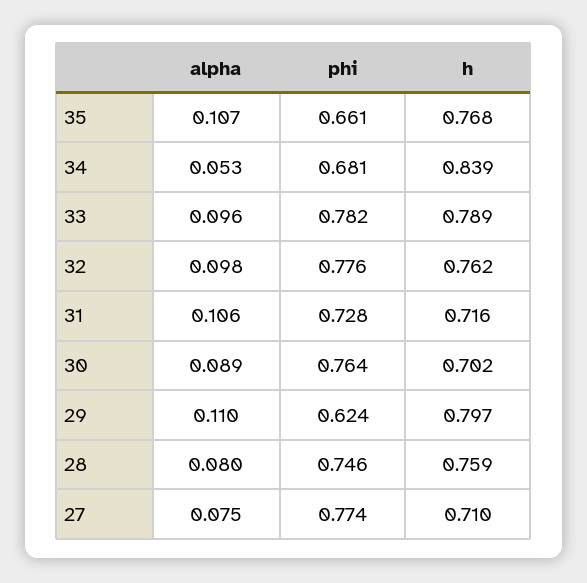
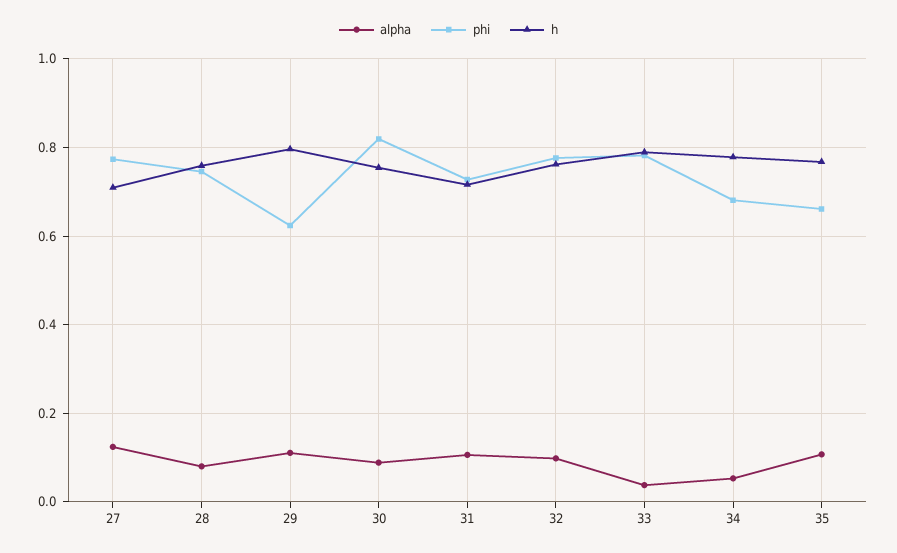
  {
    "alpha": {
      "35": 0.107,
      "34": 0.053,
-     "33": 0.096,
+     "33": 0.04,
      "32": 0.098,
      "31": 0.106,
      "30": 0.089,
      "29": 0.11,
      "28": 0.08,
-     "27": 0.075
+     "27": 0.12
    },
    "phi": {
      "35": 0.661,
      "34": 0.681,
      "33": 0.782,
      "32": 0.776,
      "31": 0.728,
-     "30": 0.764,
+     "30": 0.82,
      "29": 0.624,
      "28": 0.746,
      "27": 0.774
    },
    "h": {
      "35": 0.768,
-     "34": 0.839,
+     "34": 0.78,
      "33": 0.789,
      "32": 0.762,
      "31": 0.716,
-     "30": 0.702,
+     "30": 0.76,
      "29": 0.797,
      "28": 0.759,
      "27": 0.71
    }
  }

